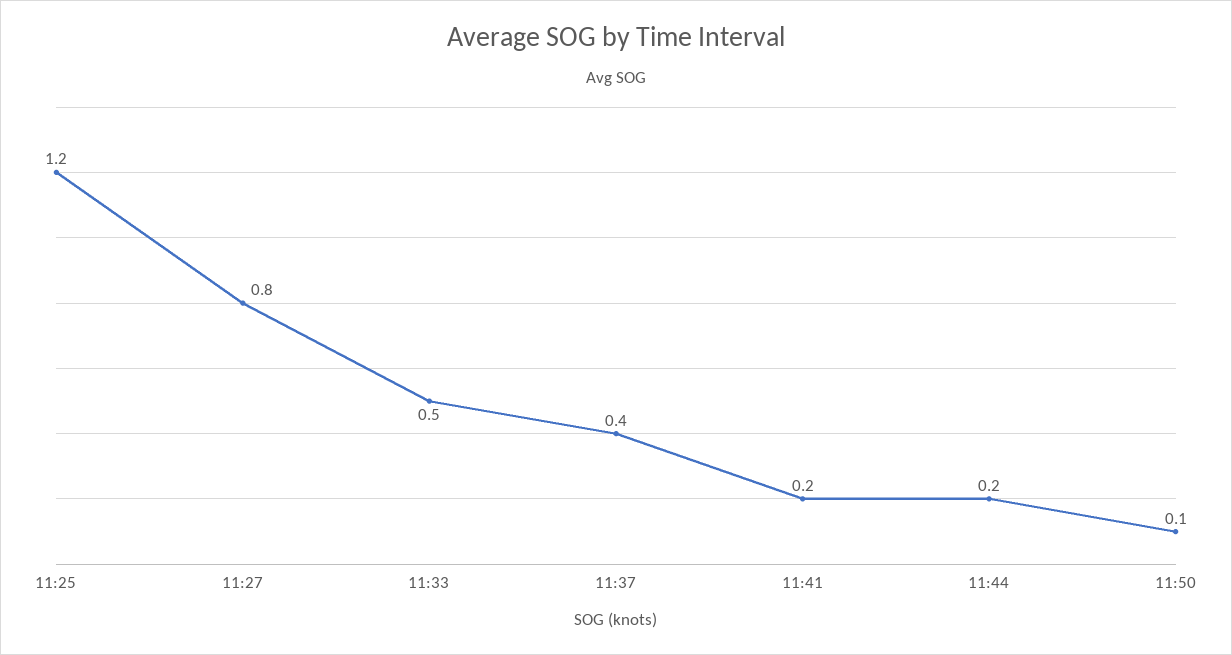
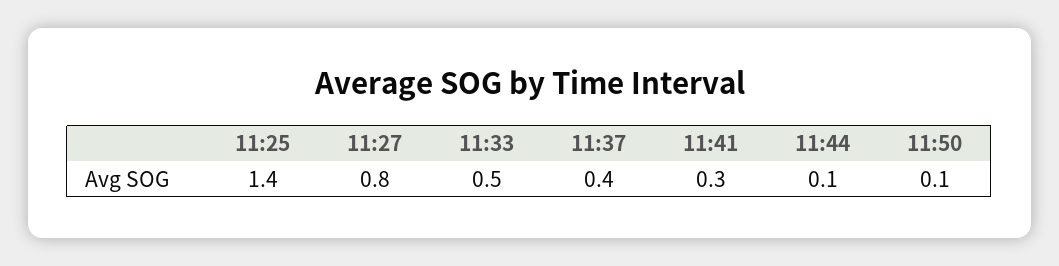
  {
-   "11:25": 1.2,
+   "11:25": 1.4,
    "11:27": 0.8,
    "11:33": 0.5,
    "11:37": 0.4,
-   "11:41": 0.2,
+   "11:41": 0.3,
-   "11:44": 0.2,
+   "11:44": 0.1,
    "11:50": 0.1
  }

